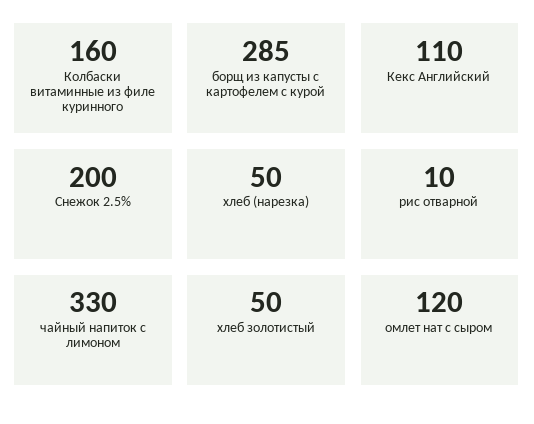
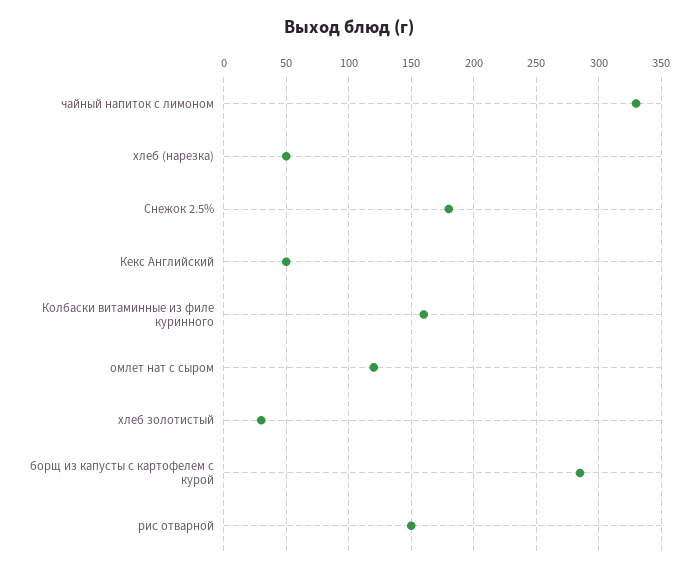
  {
    "Колбаски витаминные из филе куринного": 160,
    "борщ из капусты с картофелем с курой": 285,
-   "Кекс Английский": 110,
+   "Кекс Английский": 50,
-   "Снежок 2.5%": 200,
+   "Снежок 2.5%": 180,
    "хлеб (нарезка)": 50,
-   "рис отварной": 10,
+   "рис отварной": 150,
    "чайный напиток с лимоном": 330,
-   "хлеб золотистый": 50,
+   "хлеб золотистый": 30,
    "омлет нат с сыром": 120
  }

